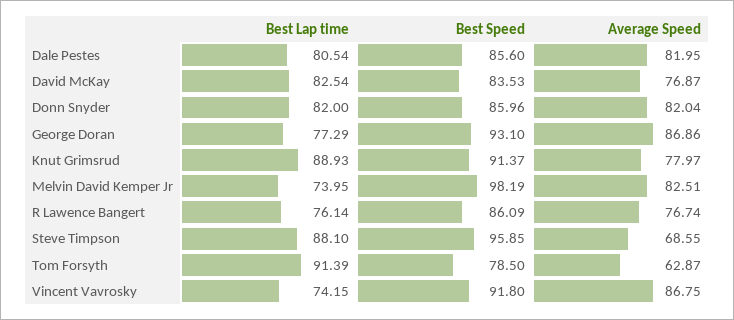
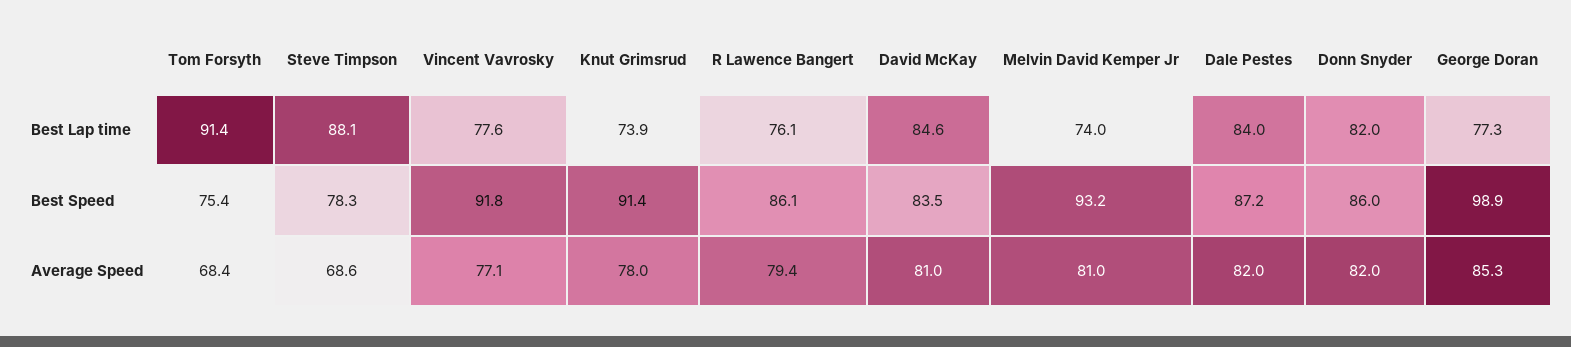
  {
    "Best Lap time": {
-     "Dale Pestes": 80.54,
+     "Dale Pestes": 84,
-     "David McKay": 82.54,
+     "David McKay": 84.6,
      "Donn Snyder": 82,
      "George Doran": 77.29,
-     "Knut Grimsrud": 88.93,
+     "Knut Grimsrud": 73.9,
      "Melvin David Kemper Jr": 73.95,
      "R Lawence Bangert": 76.14,
      "Steve Timpson": 88.1,
      "Tom Forsyth": 91.39,
-     "Vincent Vavrosky": 74.15
+     "Vincent Vavrosky": 77.6
    },
    "Best Speed": {
-     "Dale Pestes": 85.6,
+     "Dale Pestes": 87.2,
      "David McKay": 83.53,
      "Donn Snyder": 85.96,
-     "George Doran": 93.1,
+     "George Doran": 98.9,
      "Knut Grimsrud": 91.37,
-     "Melvin David Kemper Jr": 98.19,
+     "Melvin David Kemper Jr": 93.2,
      "R Lawence Bangert": 86.09,
-     "Steve Timpson": 95.85,
+     "Steve Timpson": 78.3,
-     "Tom Forsyth": 78.5,
+     "Tom Forsyth": 75.4,
      "Vincent Vavrosky": 91.8
    },
    "Average Speed": {
      "Dale Pestes": 81.95,
-     "David McKay": 76.87,
+     "David McKay": 81,
      "Donn Snyder": 82.04,
-     "George Doran": 86.86,
+     "George Doran": 85.3,
      "Knut Grimsrud": 77.97,
-     "Melvin David Kemper Jr": 82.51,
+     "Melvin David Kemper Jr": 81,
-     "R Lawence Bangert": 76.74,
+     "R Lawence Bangert": 79.4,
      "Steve Timpson": 68.55,
-     "Tom Forsyth": 62.87,
+     "Tom Forsyth": 68.4,
-     "Vincent Vavrosky": 86.75
+     "Vincent Vavrosky": 77.1
    }
  }

